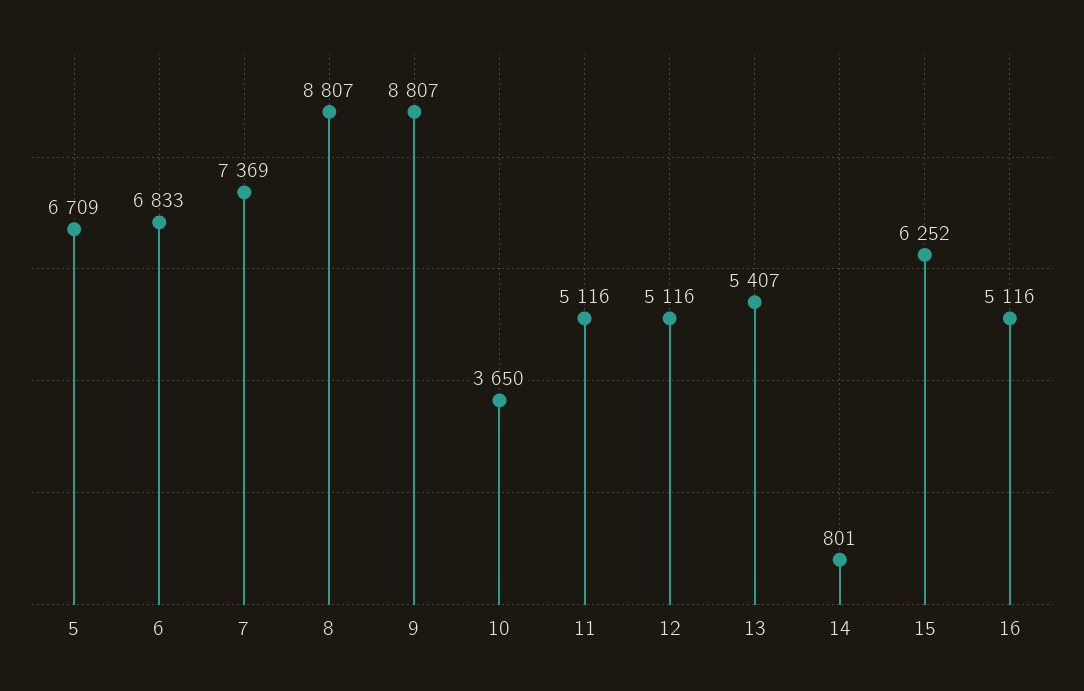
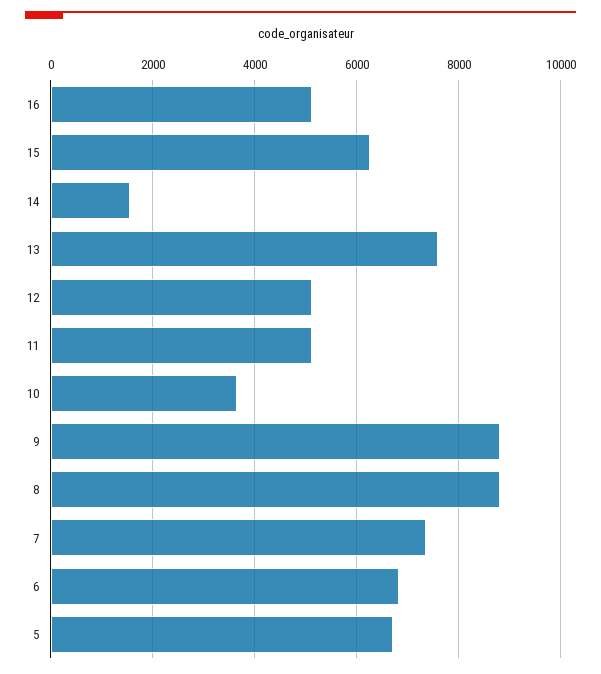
  {
    "5": 6709,
    "6": 6833,
    "7": 7369,
    "8": 8807,
    "9": 8807,
    "10": 3650,
    "11": 5116,
    "12": 5116,
-   "13": 5407,
+   "13": 7600,
-   "14": 801,
+   "14": 1600,
    "15": 6252,
    "16": 5116
  }

